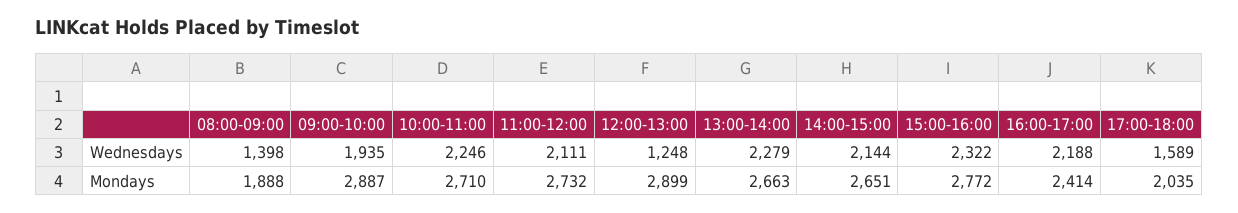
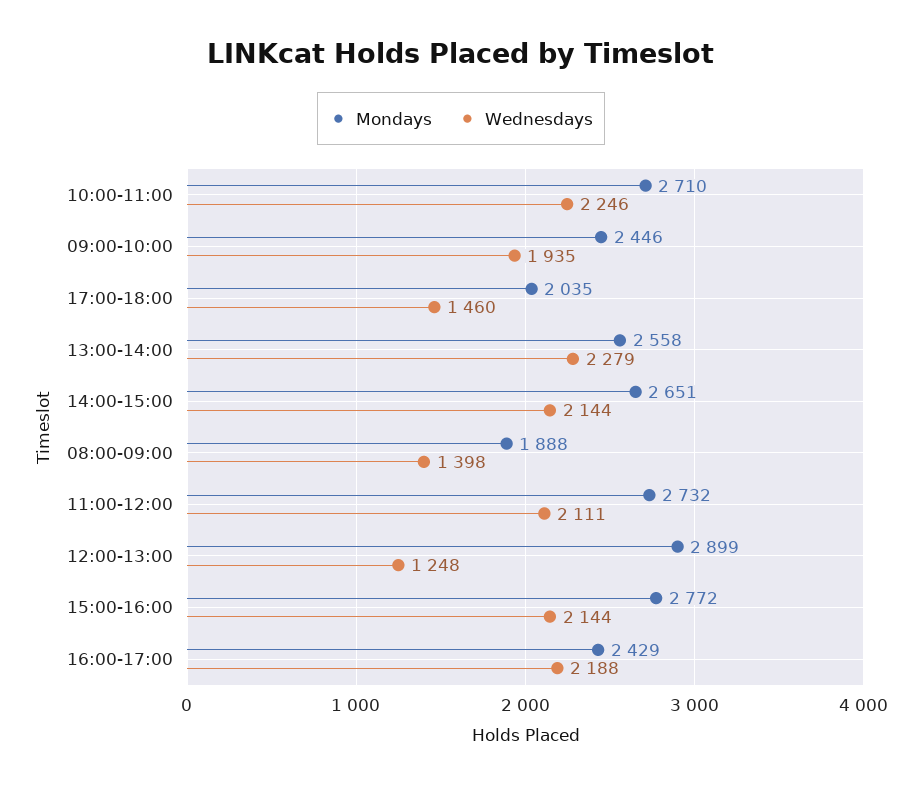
  {
    "Wednesdays": {
      "08:00-09:00": 1398,
      "09:00-10:00": 1935,
      "10:00-11:00": 2246,
      "11:00-12:00": 2111,
      "12:00-13:00": 1248,
      "13:00-14:00": 2279,
      "14:00-15:00": 2144,
-     "15:00-16:00": 2322,
+     "15:00-16:00": 2144,
      "16:00-17:00": 2188,
-     "17:00-18:00": 1589
+     "17:00-18:00": 1460
    },
    "Mondays": {
      "08:00-09:00": 1888,
-     "09:00-10:00": 2887,
+     "09:00-10:00": 2446,
      "10:00-11:00": 2710,
      "11:00-12:00": 2732,
      "12:00-13:00": 2899,
-     "13:00-14:00": 2663,
+     "13:00-14:00": 2558,
      "14:00-15:00": 2651,
      "15:00-16:00": 2772,
-     "16:00-17:00": 2414,
+     "16:00-17:00": 2429,
      "17:00-18:00": 2035
    }
  }

